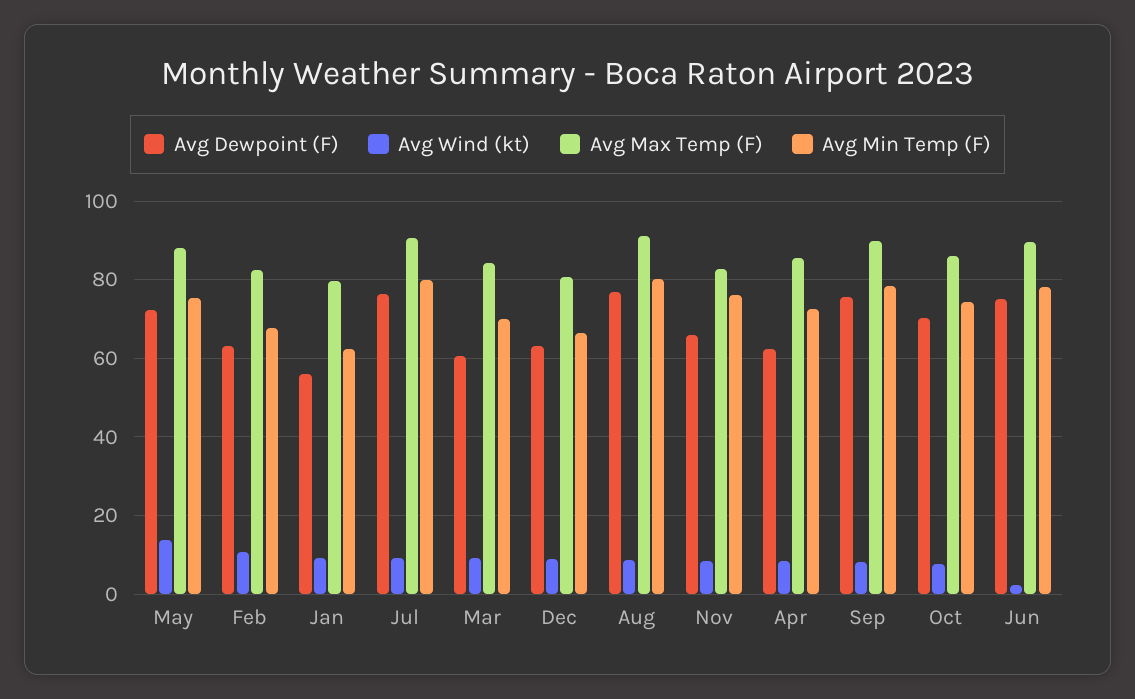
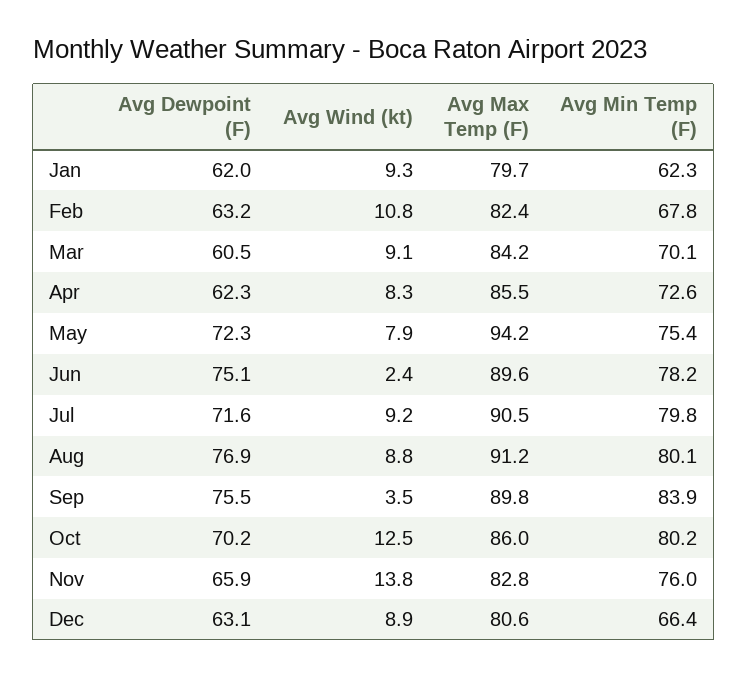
  {
    "Avg Dewpoint (F)": {
      "May": 72.3,
      "Feb": 63.2,
-     "Jan": 56,
+     "Jan": 62,
-     "Jul": 76,
+     "Jul": 71.6,
      "Mar": 60.5,
      "Dec": 63.1,
      "Aug": 76.9,
      "Nov": 65.9,
      "Apr": 62.3,
      "Sep": 75.5,
      "Oct": 70.2,
      "Jun": 75.1
    },
    "Avg Wind (kt)": {
-     "May": 14,
+     "May": 7.9,
      "Feb": 10.8,
      "Jan": 9.3,
      "Jul": 9.2,
      "Mar": 9.1,
      "Dec": 8.9,
      "Aug": 8.8,
-     "Nov": 8,
+     "Nov": 13.8,
      "Apr": 8.3,
-     "Sep": 8,
+     "Sep": 3.5,
-     "Oct": 8,
+     "Oct": 12.5,
      "Jun": 2.4
    },
    "Avg Max Temp (F)": {
-     "May": 88,
+     "May": 94.2,
      "Feb": 82.4,
      "Jan": 79.7,
      "Jul": 90.5,
      "Mar": 84.2,
      "Dec": 80.6,
      "Aug": 91.2,
      "Nov": 82.8,
      "Apr": 85.5,
      "Sep": 89.8,
      "Oct": 86,
      "Jun": 89.6
    },
    "Avg Min Temp (F)": {
      "May": 75.4,
      "Feb": 67.8,
      "Jan": 62.3,
      "Jul": 79.8,
      "Mar": 70.1,
      "Dec": 66.4,
      "Aug": 80.1,
      "Nov": 76,
      "Apr": 72.6,
-     "Sep": 78,
+     "Sep": 83.9,
-     "Oct": 74,
+     "Oct": 80.2,
      "Jun": 78.2
    }
  }

